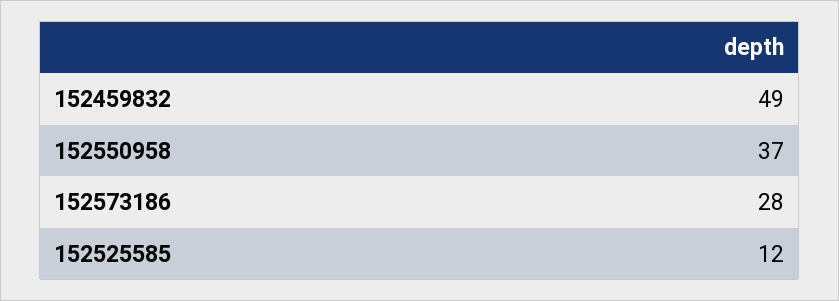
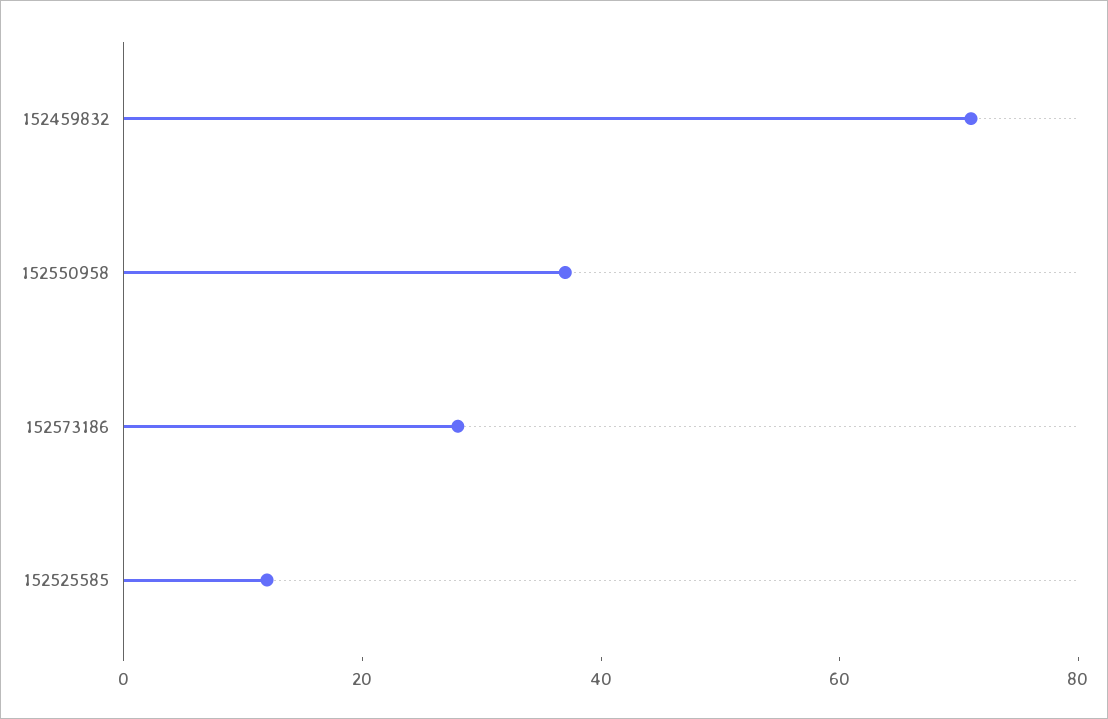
  {
-   "152459832": 49,
+   "152459832": 70,
    "152550958": 37,
    "152573186": 28,
    "152525585": 12
  }

